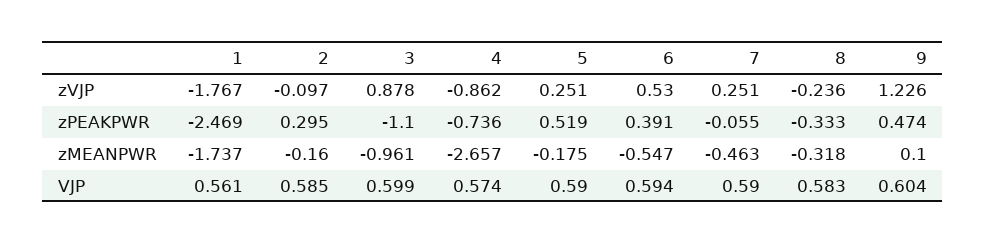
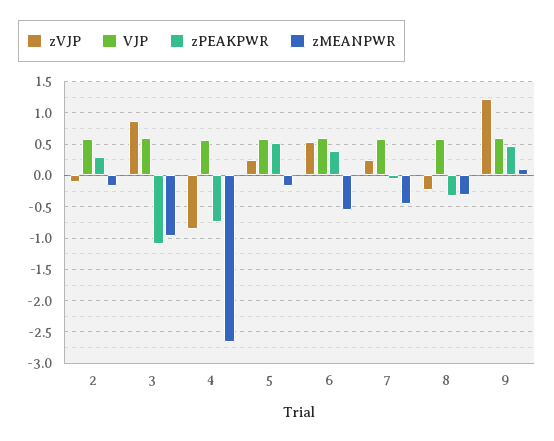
  {
    "zVJP": {
-     "1": -1.767,
      "2": -0.097,
      "3": 0.878,
      "4": -0.862,
      "5": 0.251,
      "6": 0.53,
      "7": 0.251,
      "8": -0.236,
      "9": 1.226
    },
    "zPEAKPWR": {
-     "1": -2.469,
      "2": 0.295,
      "3": -1.1,
      "4": -0.736,
      "5": 0.519,
      "6": 0.391,
      "7": -0.055,
      "8": -0.333,
      "9": 0.474
    },
    "zMEANPWR": {
-     "1": -1.737,
      "2": -0.16,
      "3": -0.961,
      "4": -2.657,
      "5": -0.175,
      "6": -0.547,
      "7": -0.463,
      "8": -0.318,
      "9": 0.1
    },
    "VJP": {
-     "1": 0.561,
      "2": 0.585,
      "3": 0.599,
      "4": 0.574,
      "5": 0.59,
      "6": 0.594,
      "7": 0.59,
      "8": 0.583,
      "9": 0.604
    }
  }

